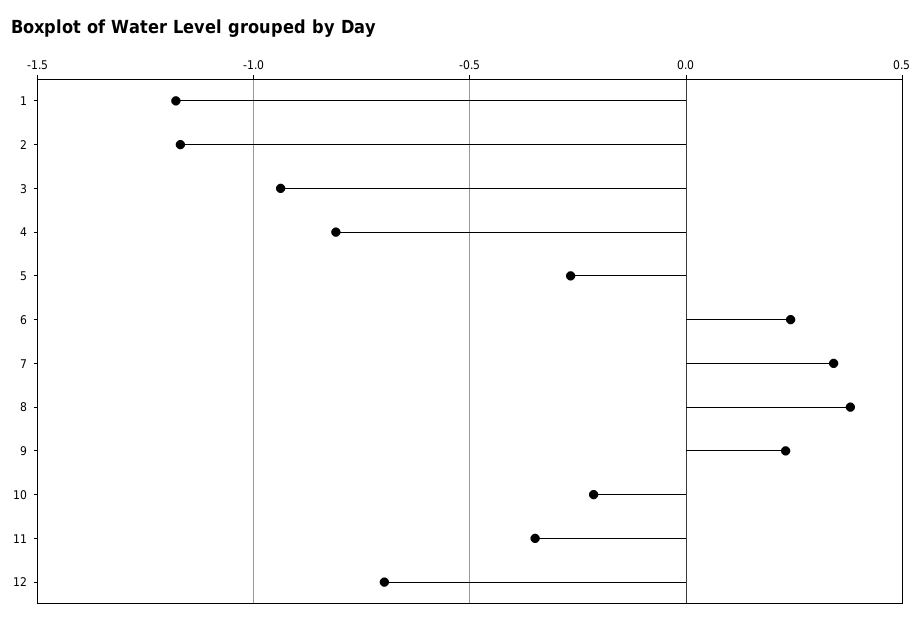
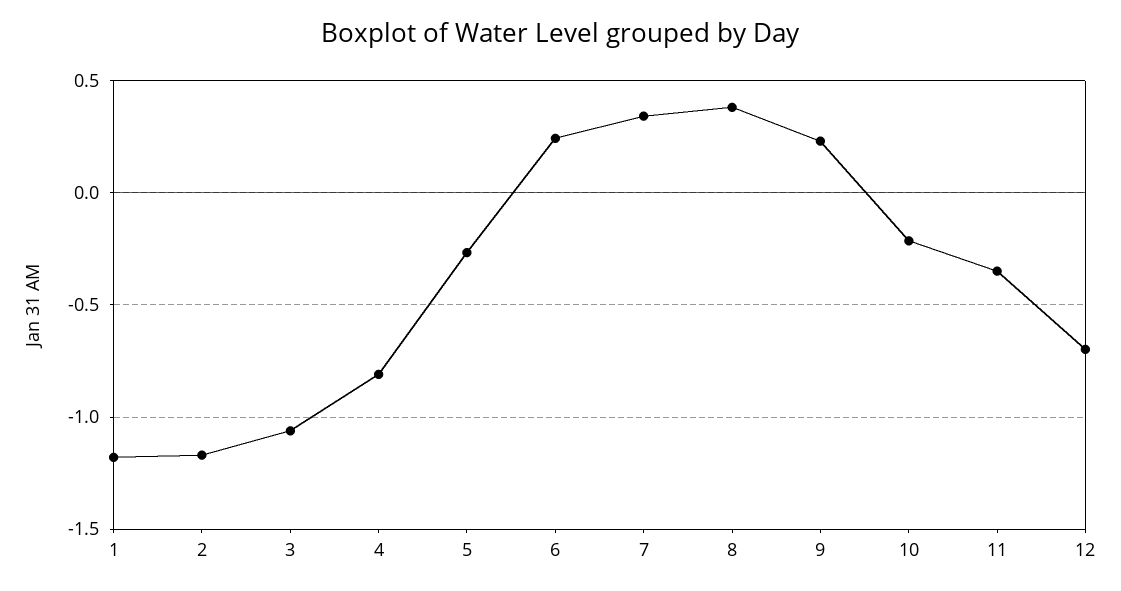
  {
    "1": -1.2,
    "2": -1.15,
-   "3": -0.95,
+   "3": -1.05,
    "4": -0.8,
    "5": -0.25,
    "6": 0.25,
    "7": 0.35,
    "8": 0.4,
    "9": 0.25,
    "10": -0.2,
    "11": -0.35,
    "12": -0.7
  }

